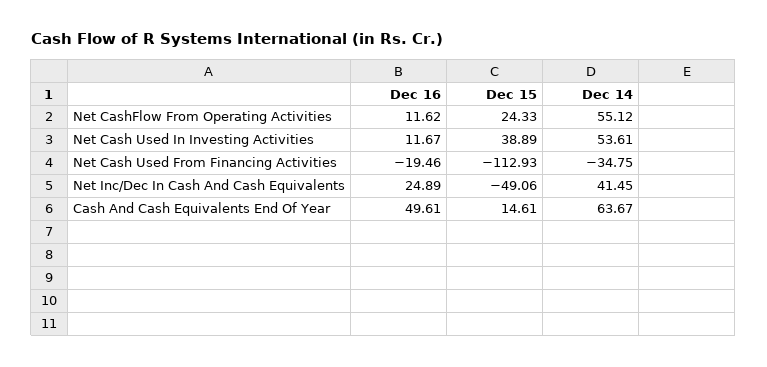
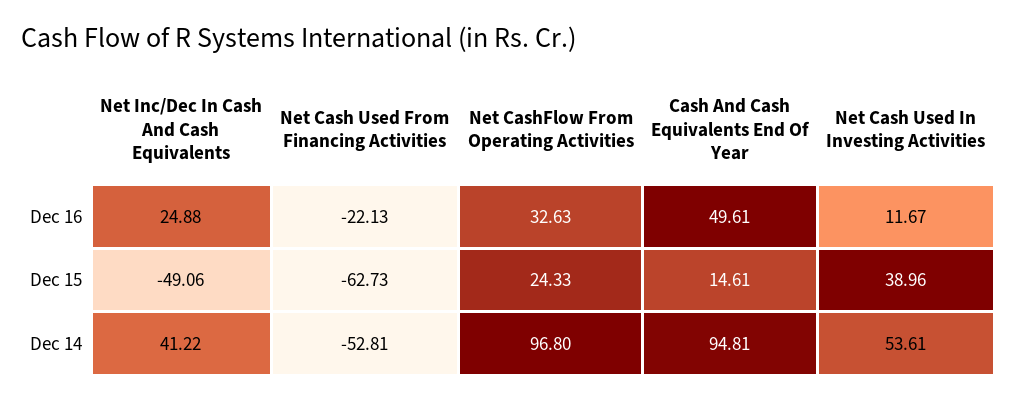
  {
    "Dec 16": {
-     "Net CashFlow From Operating Activities": 11.62,
+     "Net CashFlow From Operating Activities": 32.63,
      "Net Cash Used In Investing Activities": 11.67,
-     "Net Cash Used From Financing Activities": -19.46,
+     "Net Cash Used From Financing Activities": -22.13,
-     "Net Inc/Dec In Cash And Cash Equivalents": 24.89,
+     "Net Inc/Dec In Cash And Cash Equivalents": 24.88,
      "Cash And Cash Equivalents End Of Year": 49.61
    },
    "Dec 15": {
      "Net CashFlow From Operating Activities": 24.33,
-     "Net Cash Used In Investing Activities": 38.89,
+     "Net Cash Used In Investing Activities": 38.96,
-     "Net Cash Used From Financing Activities": -112.93,
+     "Net Cash Used From Financing Activities": -62.73,
      "Net Inc/Dec In Cash And Cash Equivalents": -49.06,
      "Cash And Cash Equivalents End Of Year": 14.61
    },
    "Dec 14": {
-     "Net CashFlow From Operating Activities": 55.12,
+     "Net CashFlow From Operating Activities": 96.8,
      "Net Cash Used In Investing Activities": 53.61,
-     "Net Cash Used From Financing Activities": -34.75,
+     "Net Cash Used From Financing Activities": -52.81,
-     "Net Inc/Dec In Cash And Cash Equivalents": 41.45,
+     "Net Inc/Dec In Cash And Cash Equivalents": 41.22,
-     "Cash And Cash Equivalents End Of Year": 63.67
+     "Cash And Cash Equivalents End Of Year": 94.81
    }
  }

